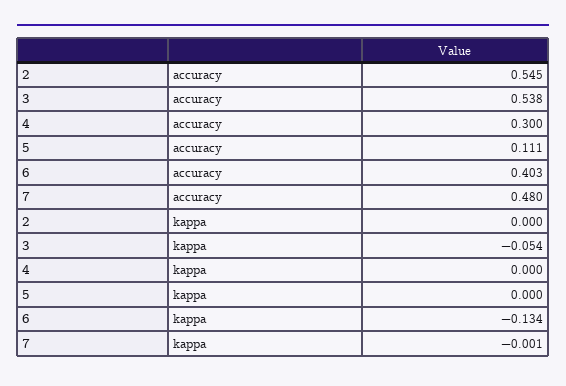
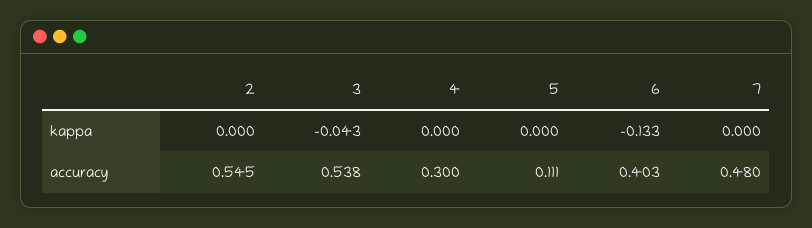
  {
    "2": {
      "accuracy": 0.545,
      "kappa": 0
    },
    "3": {
      "accuracy": 0.538,
-     "kappa": -0.054
+     "kappa": -0.043
    },
    "4": {
      "accuracy": 0.3,
      "kappa": 0
    },
    "5": {
      "accuracy": 0.111,
      "kappa": 0
    },
    "6": {
      "accuracy": 0.403,
-     "kappa": -0.134
+     "kappa": -0.133
    },
    "7": {
      "accuracy": 0.48,
-     "kappa": -0.001
+     "kappa": 0
    }
  }

